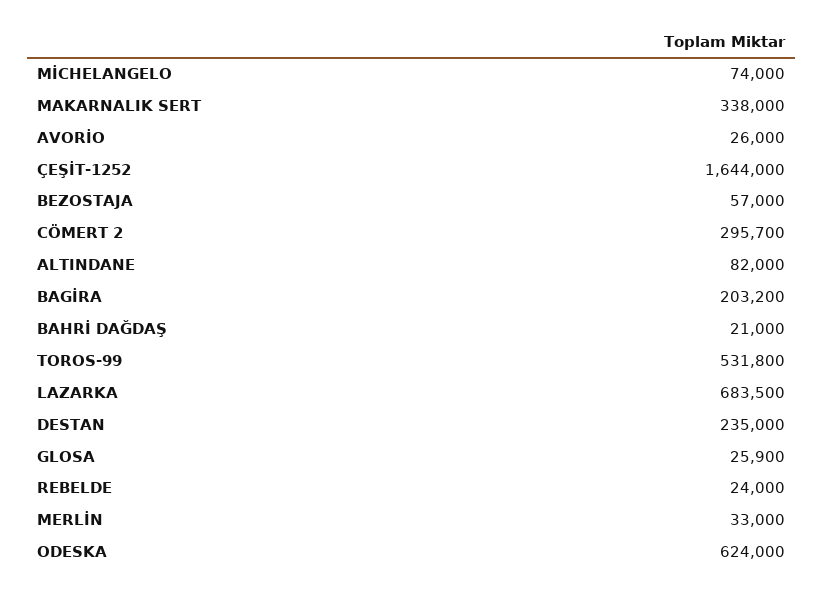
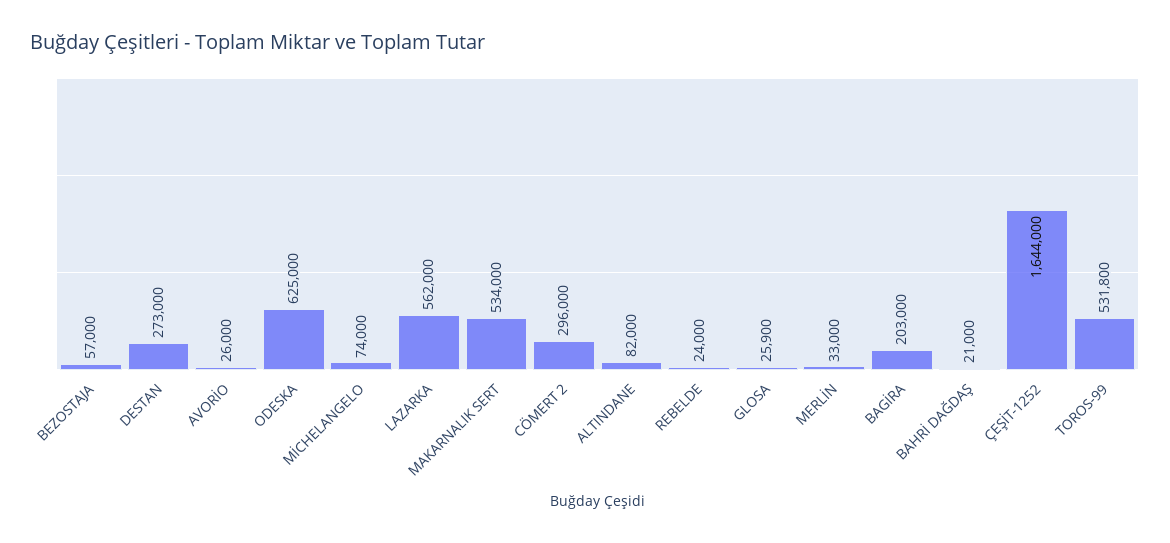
  {
    "MİCHELANGELO": 74000,
-   "MAKARNALIK SERT": 338000,
+   "MAKARNALIK SERT": 534000,
    "AVORİO": 26000,
    "ÇEŞİT-1252": 1644000,
    "BEZOSTAJA": 57000,
-   "CÖMERT 2": 295700,
+   "CÖMERT 2": 296000,
    "ALTINDANE": 82000,
-   "BAGİRA": 203200,
+   "BAGİRA": 203000,
    "BAHRİ DAĞDAŞ": 21000,
    "TOROS-99": 531800,
-   "LAZARKA": 683500,
+   "LAZARKA": 562000,
-   "DESTAN": 235000,
+   "DESTAN": 273000,
    "GLOSA": 25900,
    "REBELDE": 24000,
    "MERLİN": 33000,
-   "ODESKA": 624000
+   "ODESKA": 625000
  }

